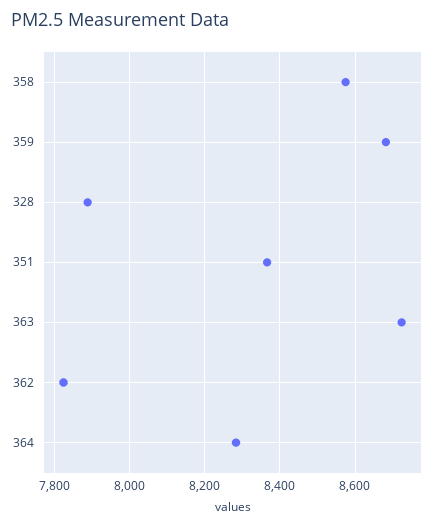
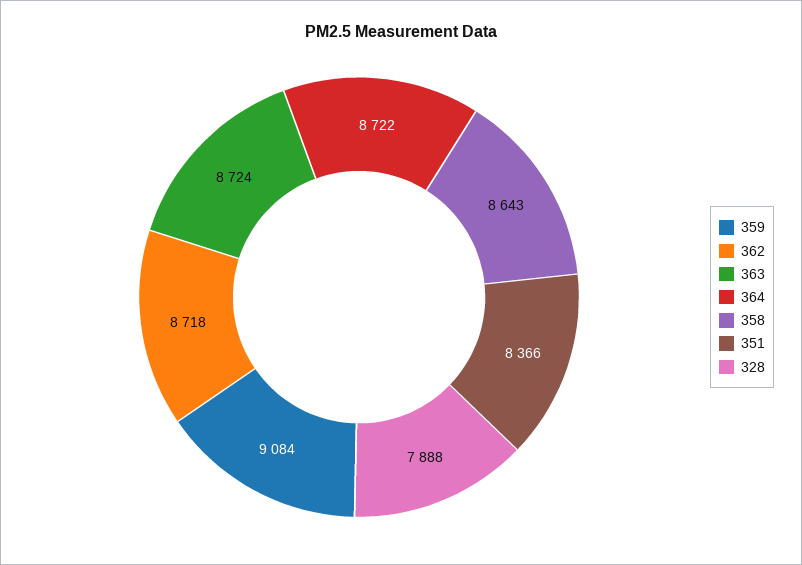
  {
-   "358": 8580,
+   "358": 8643,
-   "359": 8680,
+   "359": 9084,
    "328": 7888,
    "351": 8366,
    "363": 8724,
-   "362": 7820,
+   "362": 8718,
-   "364": 8280
+   "364": 8722
  }

